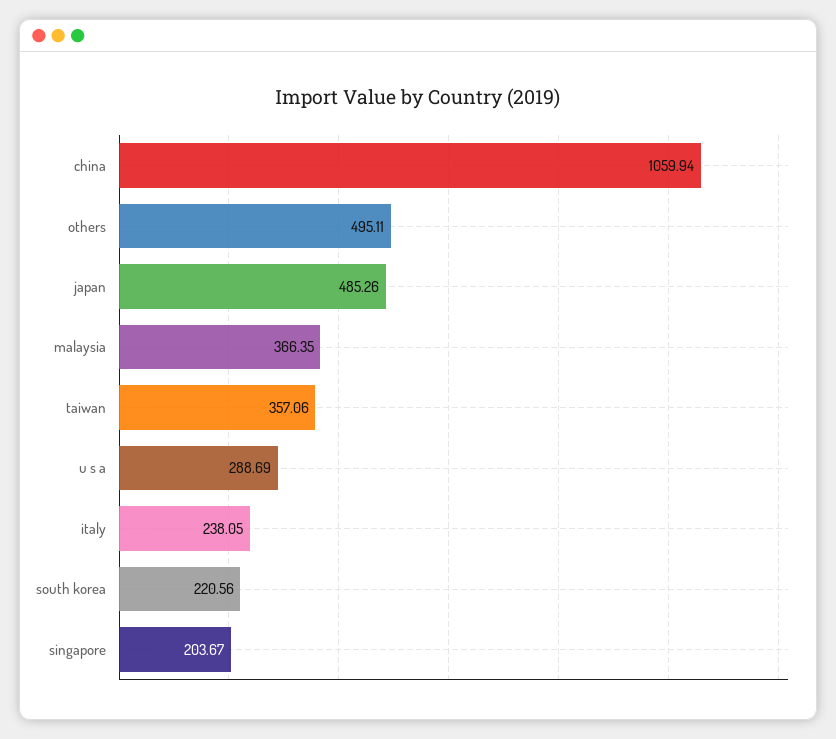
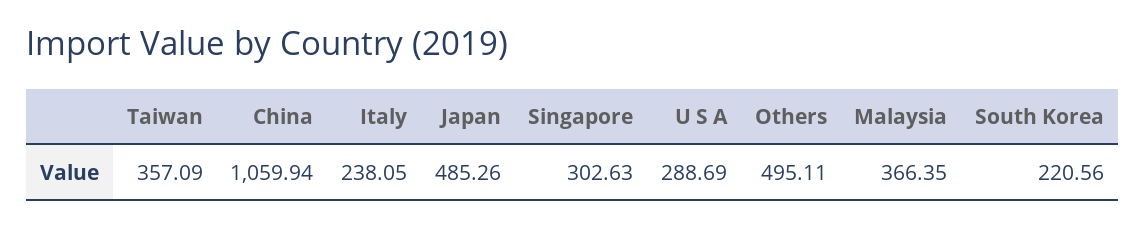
  {
    "china": 1059.94,
    "others": 495.11,
    "japan": 485.26,
    "malaysia": 366.35,
-   "taiwan": 357.06,
+   "taiwan": 357.09,
    "u s a": 288.69,
    "italy": 238.05,
    "south korea": 220.56,
-   "singapore": 203.67
+   "singapore": 302.63
  }

